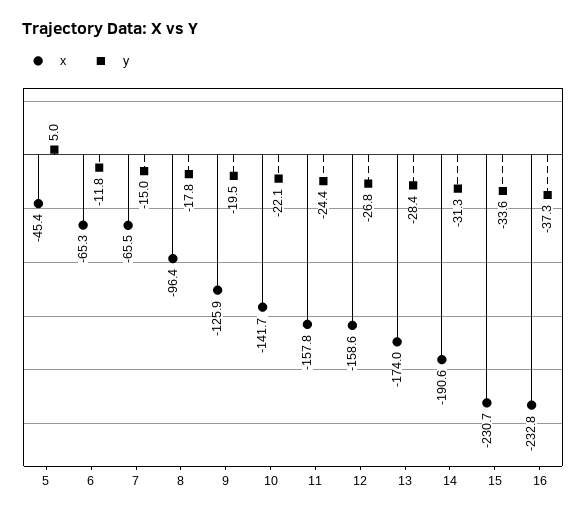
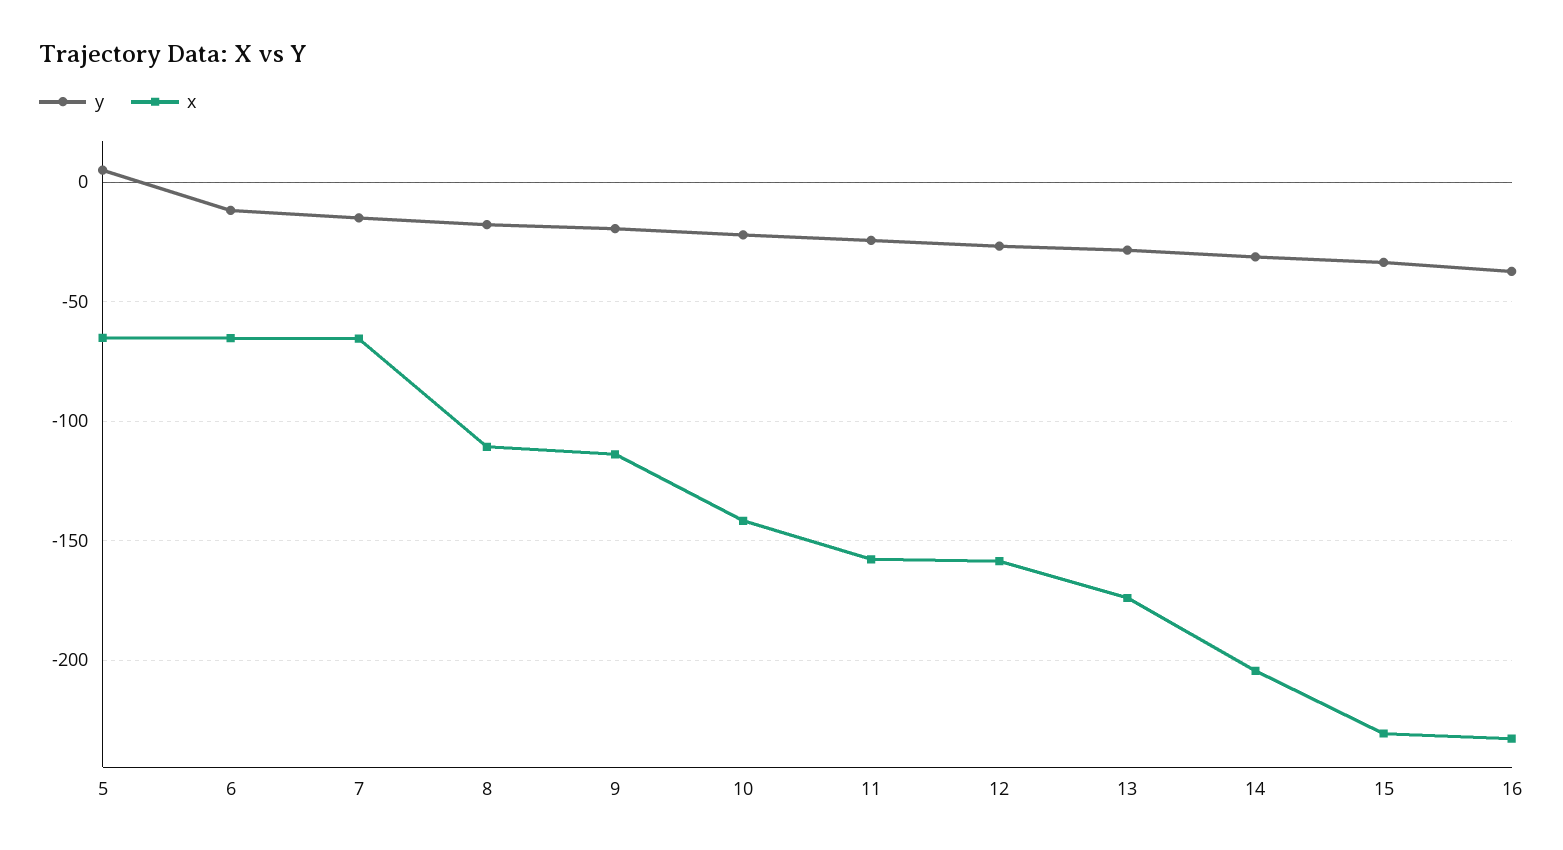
  {
    "x": {
-     "5": -45.4,
+     "5": -65,
      "6": -65.3,
      "7": -65.5,
-     "8": -96.4,
+     "8": -110,
-     "9": -125.9,
+     "9": -115,
      "10": -141.7,
      "11": -157.8,
      "12": -158.6,
      "13": -174,
-     "14": -190.6,
+     "14": -205,
      "15": -230.7,
      "16": -232.8
    },
    "y": {
      "5": 5,
      "6": -11.8,
      "7": -15,
      "8": -17.8,
      "9": -19.5,
      "10": -22.1,
      "11": -24.4,
      "12": -26.8,
      "13": -28.4,
      "14": -31.3,
      "15": -33.6,
      "16": -37.3
    }
  }

